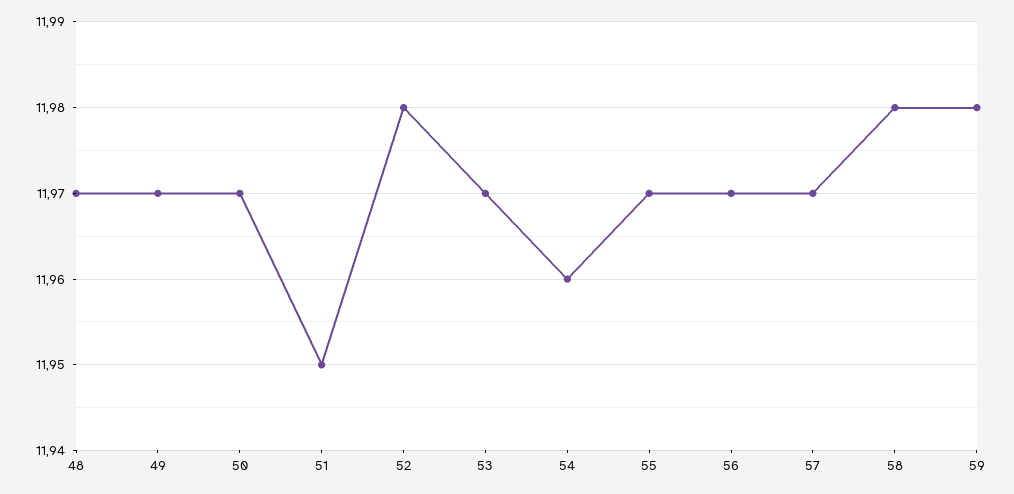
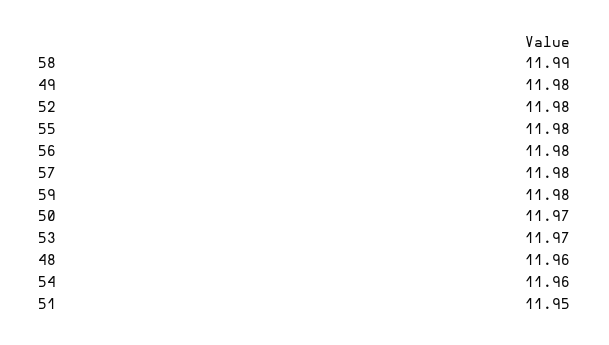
  {
-   "48": 11.97,
+   "48": 11.96,
-   "49": 11.97,
+   "49": 11.98,
    "50": 11.97,
    "51": 11.95,
    "52": 11.98,
    "53": 11.97,
    "54": 11.96,
-   "55": 11.97,
+   "55": 11.98,
-   "56": 11.97,
+   "56": 11.98,
-   "57": 11.97,
+   "57": 11.98,
-   "58": 11.98,
+   "58": 11.99,
    "59": 11.98
  }

